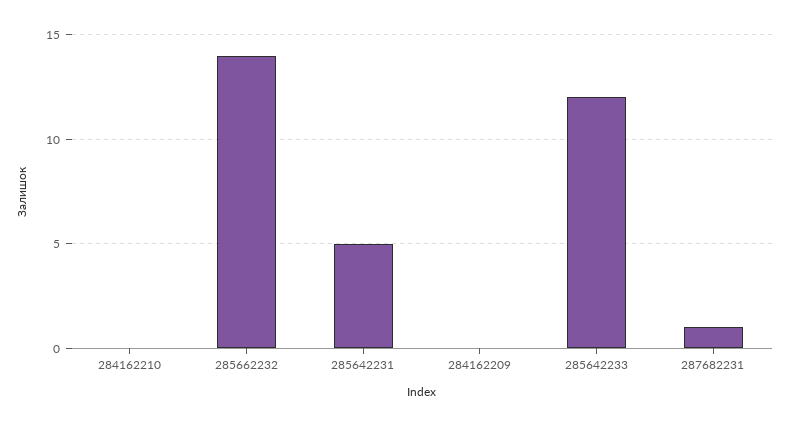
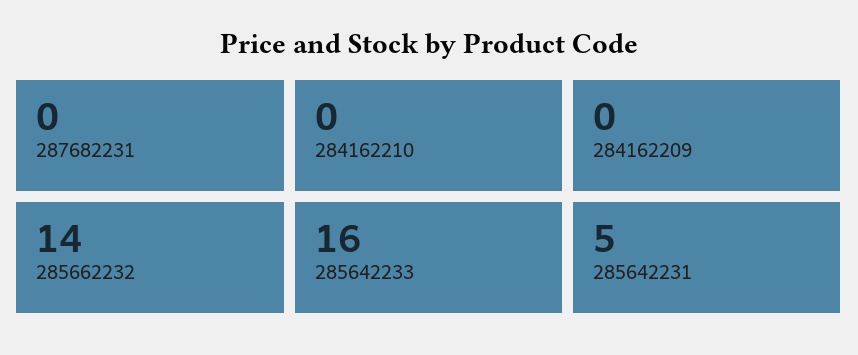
  {
    "284162210": 0,
    "285662232": 14,
    "285642231": 5,
    "284162209": 0,
-   "285642233": 12,
+   "285642233": 16,
-   "287682231": 1
+   "287682231": 0
  }

